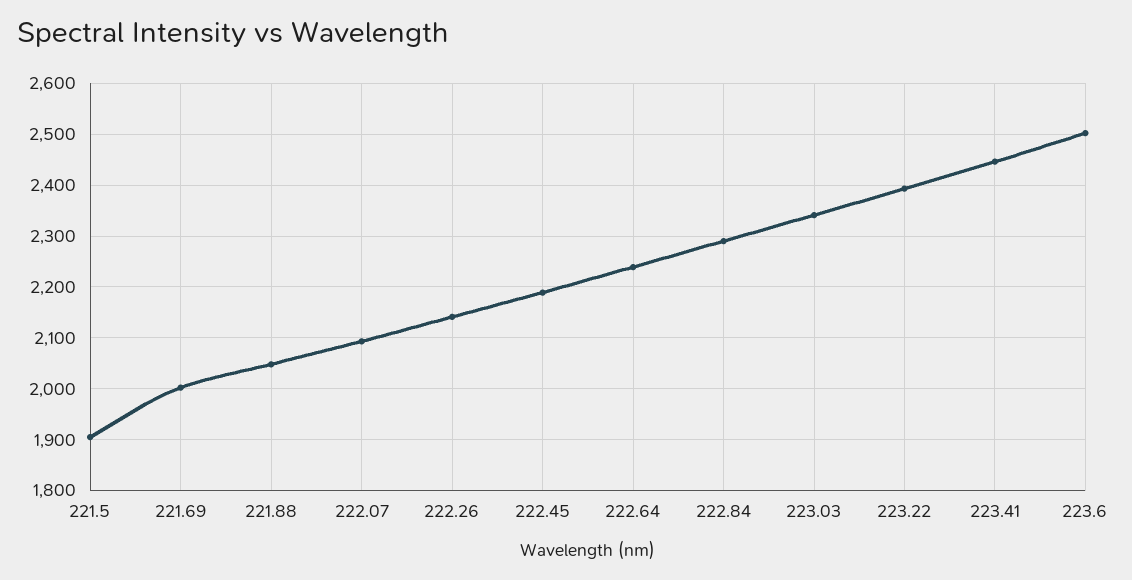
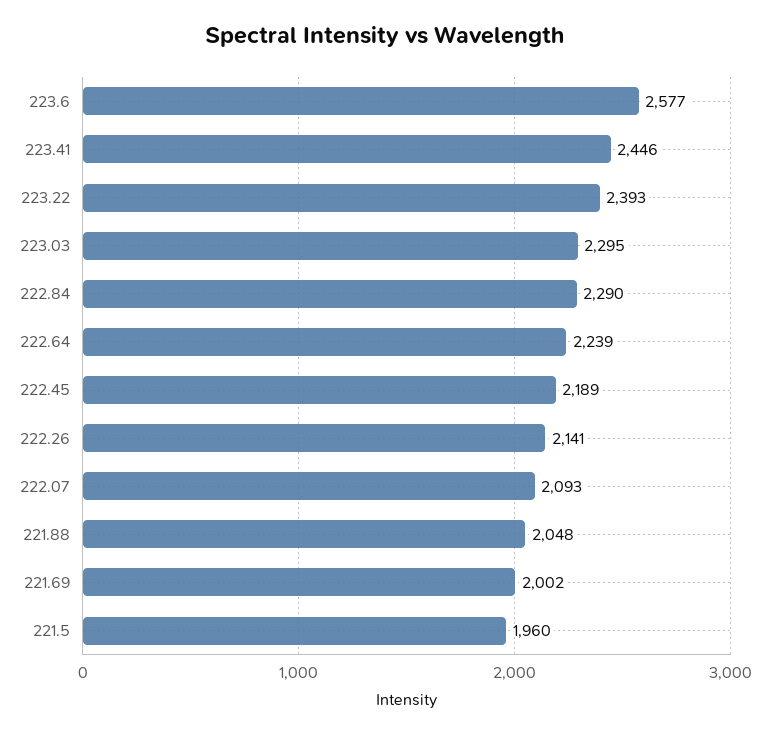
  {
-   "221.5": 1900,
+   "221.5": 1960,
    "221.69": 2002,
    "221.88": 2048,
    "222.07": 2093,
    "222.26": 2141,
    "222.45": 2189,
    "222.64": 2239,
    "222.84": 2290,
-   "223.03": 2340,
+   "223.03": 2295,
    "223.22": 2393,
    "223.41": 2446,
-   "223.6": 2500
+   "223.6": 2577
  }

